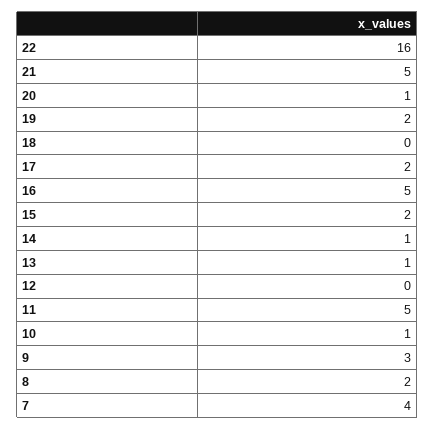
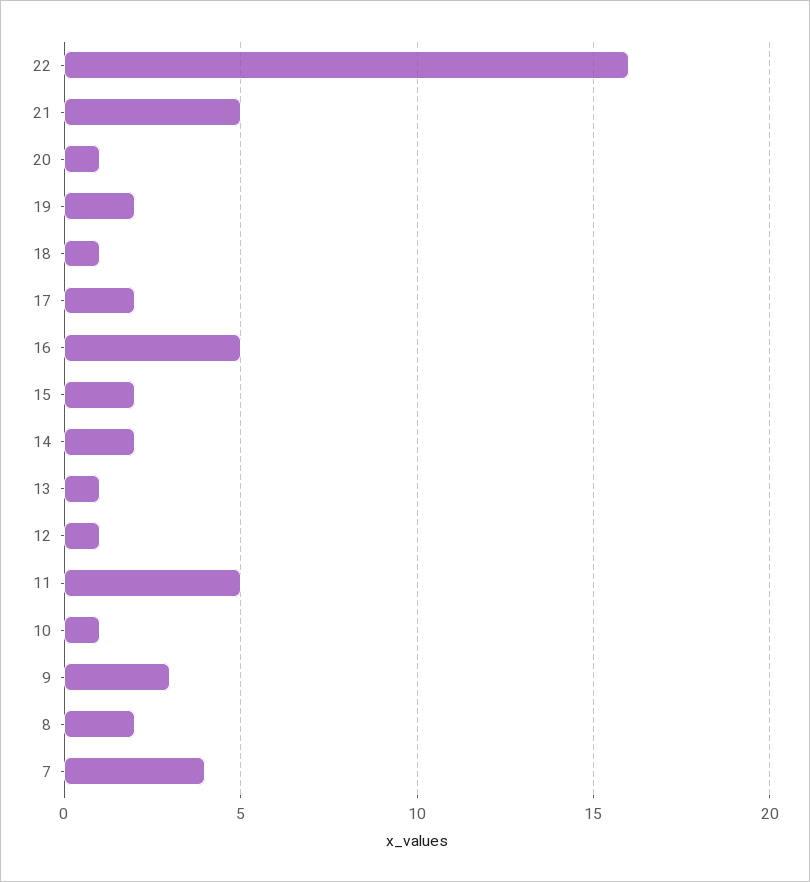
  {
    "22": 16,
    "21": 5,
    "20": 1,
    "19": 2,
-   "18": 0,
+   "18": 1,
    "17": 2,
    "16": 5,
    "15": 2,
-   "14": 1,
+   "14": 2,
    "13": 1,
-   "12": 0,
+   "12": 1,
    "11": 5,
    "10": 1,
    "9": 3,
    "8": 2,
    "7": 4
  }

